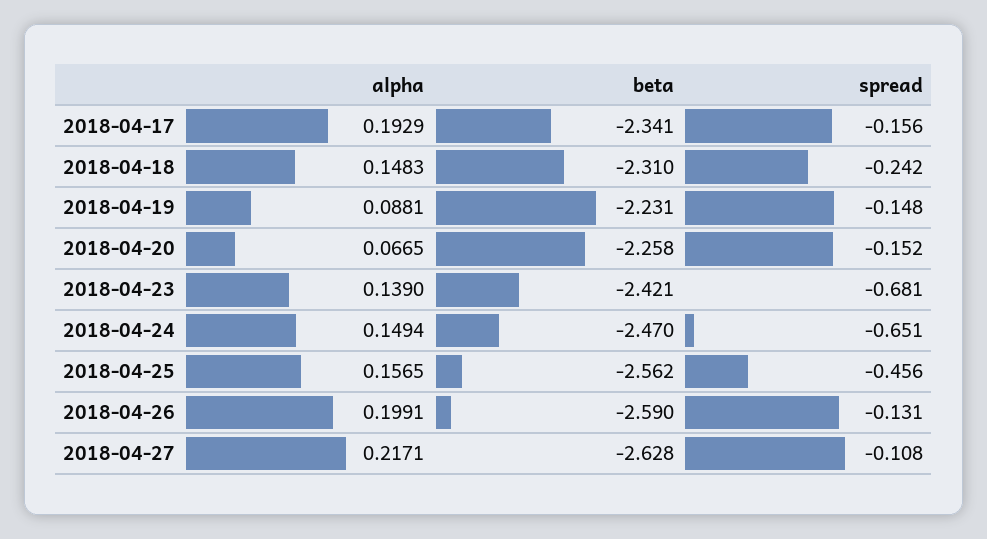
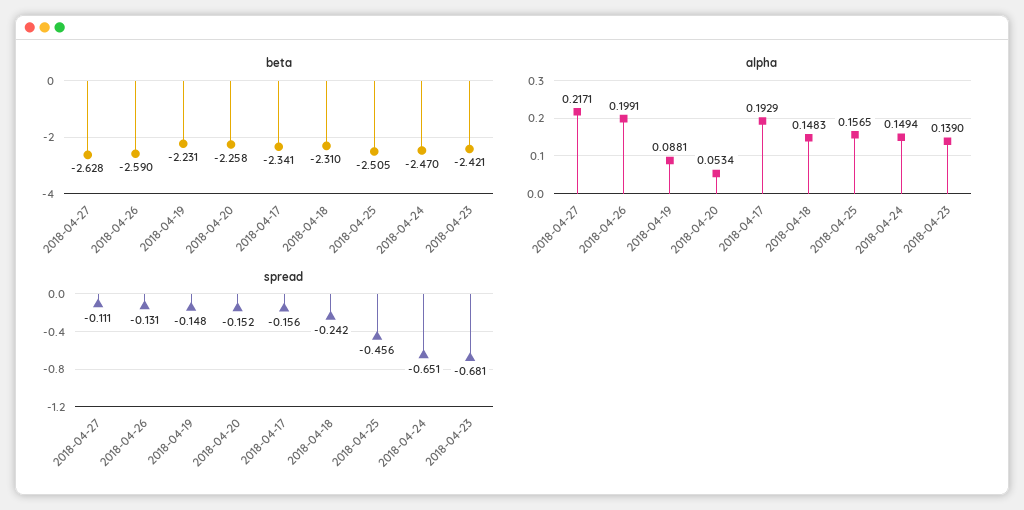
  {
    "alpha": {
      "2018-04-17": 0.1929,
      "2018-04-18": 0.1483,
      "2018-04-19": 0.0881,
-     "2018-04-20": 0.0665,
+     "2018-04-20": 0.0534,
      "2018-04-23": 0.139,
      "2018-04-24": 0.1494,
      "2018-04-25": 0.1565,
      "2018-04-26": 0.1991,
      "2018-04-27": 0.2171
    },
    "beta": {
      "2018-04-17": -2.341,
      "2018-04-18": -2.31,
      "2018-04-19": -2.231,
      "2018-04-20": -2.258,
      "2018-04-23": -2.421,
      "2018-04-24": -2.47,
-     "2018-04-25": -2.562,
+     "2018-04-25": -2.505,
      "2018-04-26": -2.59,
      "2018-04-27": -2.628
    },
    "spread": {
      "2018-04-17": -0.156,
      "2018-04-18": -0.242,
      "2018-04-19": -0.148,
      "2018-04-20": -0.152,
      "2018-04-23": -0.681,
      "2018-04-24": -0.651,
      "2018-04-25": -0.456,
      "2018-04-26": -0.131,
-     "2018-04-27": -0.108
+     "2018-04-27": -0.111
    }
  }

